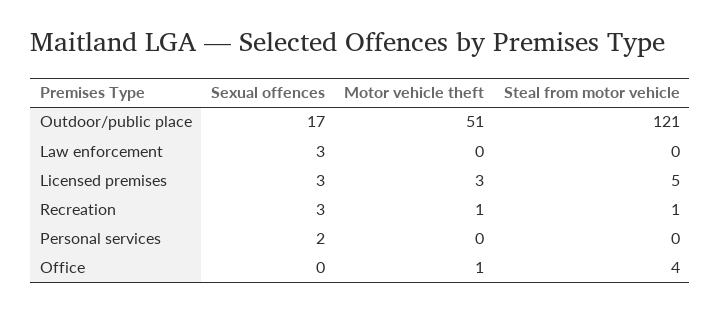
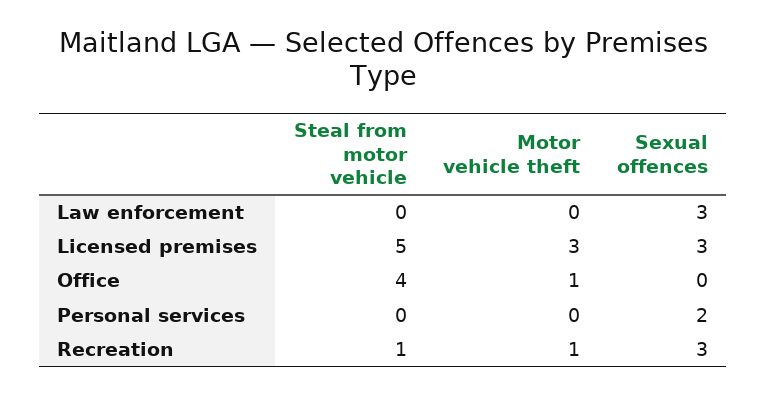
  {
    "Sexual offences": {
-     "Outdoor/public place": 17,
      "Law enforcement": 3,
      "Licensed premises": 3,
      "Recreation": 3,
      "Personal services": 2,
      "Office": 0
    },
    "Motor vehicle theft": {
-     "Outdoor/public place": 51,
      "Law enforcement": 0,
      "Licensed premises": 3,
      "Recreation": 1,
      "Personal services": 0,
      "Office": 1
    },
    "Steal from motor vehicle": {
-     "Outdoor/public place": 121,
      "Law enforcement": 0,
      "Licensed premises": 5,
      "Recreation": 1,
      "Personal services": 0,
      "Office": 4
    }
  }

